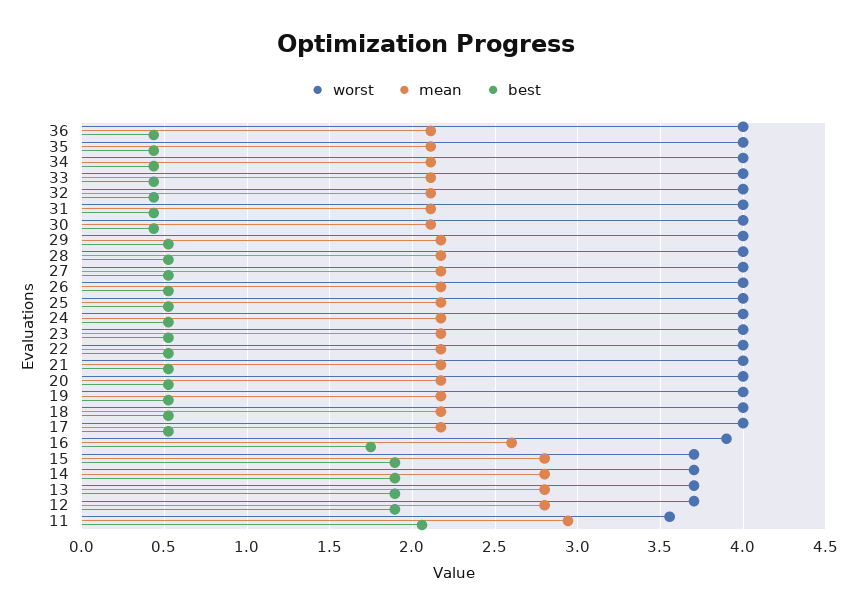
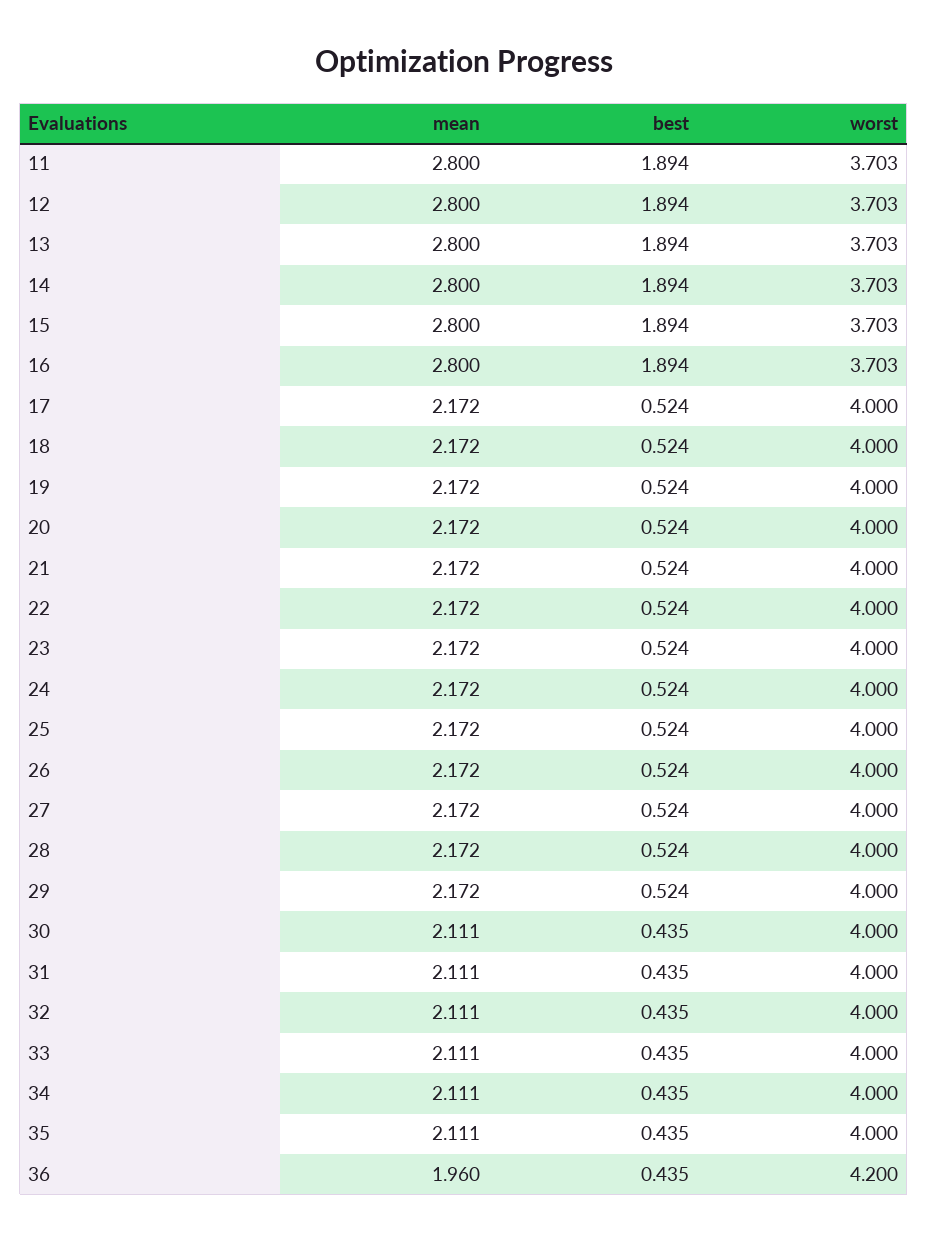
  {
    "worst": {
-     "36": 4,
+     "36": 4.2,
      "35": 4,
      "34": 4,
      "33": 4,
      "32": 4,
      "31": 4,
      "30": 4,
      "29": 4,
      "28": 4,
      "27": 4,
      "26": 4,
      "25": 4,
      "24": 4,
      "23": 4,
      "22": 4,
      "21": 4,
      "20": 4,
      "19": 4,
      "18": 4,
      "17": 4,
-     "16": 3.9,
+     "16": 3.703,
      "15": 3.703,
      "14": 3.703,
      "13": 3.703,
      "12": 3.703,
-     "11": 3.55
+     "11": 3.703
    },
    "mean": {
-     "36": 2.1,
+     "36": 1.96,
      "35": 2.111,
      "34": 2.111,
      "33": 2.111,
      "32": 2.111,
      "31": 2.111,
      "30": 2.111,
      "29": 2.172,
      "28": 2.172,
      "27": 2.172,
      "26": 2.172,
      "25": 2.172,
      "24": 2.172,
      "23": 2.172,
      "22": 2.172,
      "21": 2.172,
      "20": 2.172,
      "19": 2.172,
      "18": 2.172,
      "17": 2.172,
-     "16": 2.6,
+     "16": 2.8,
      "15": 2.8,
      "14": 2.8,
      "13": 2.8,
      "12": 2.8,
-     "11": 2.95
+     "11": 2.8
    },
    "best": {
      "36": 0.435,
      "35": 0.435,
      "34": 0.435,
      "33": 0.435,
      "32": 0.435,
      "31": 0.435,
      "30": 0.435,
      "29": 0.524,
      "28": 0.524,
      "27": 0.524,
      "26": 0.524,
      "25": 0.524,
      "24": 0.524,
      "23": 0.524,
      "22": 0.524,
      "21": 0.524,
      "20": 0.524,
      "19": 0.524,
      "18": 0.524,
      "17": 0.524,
-     "16": 1.75,
+     "16": 1.894,
      "15": 1.894,
      "14": 1.894,
      "13": 1.894,
      "12": 1.894,
-     "11": 2.05
+     "11": 1.894
    }
  }

